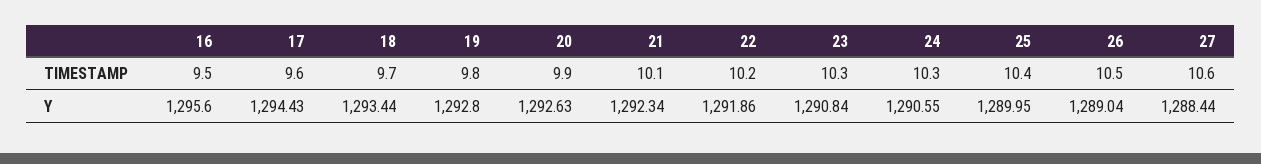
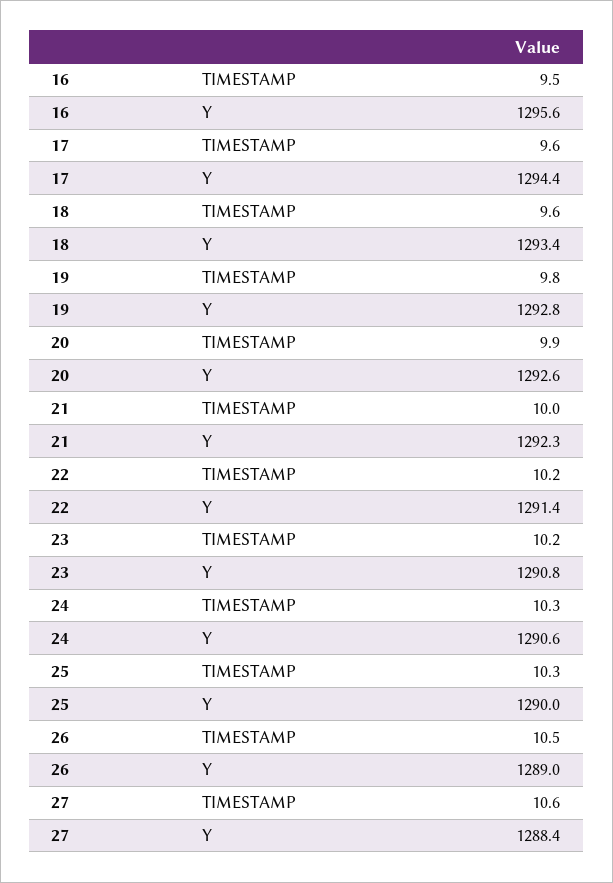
  {
    "16": {
      "TIMESTAMP": 9.5,
      "Y": 1295.6
    },
    "17": {
      "TIMESTAMP": 9.6,
      "Y": 1294.43
    },
    "18": {
-     "TIMESTAMP": 9.7,
+     "TIMESTAMP": 9.6,
      "Y": 1293.44
    },
    "19": {
      "TIMESTAMP": 9.8,
      "Y": 1292.8
    },
    "20": {
      "TIMESTAMP": 9.9,
      "Y": 1292.63
    },
    "21": {
-     "TIMESTAMP": 10.1,
+     "TIMESTAMP": 10,
      "Y": 1292.34
    },
    "22": {
      "TIMESTAMP": 10.2,
-     "Y": 1291.86
+     "Y": 1291.4
    },
    "23": {
-     "TIMESTAMP": 10.3,
+     "TIMESTAMP": 10.2,
      "Y": 1290.84
    },
    "24": {
      "TIMESTAMP": 10.3,
      "Y": 1290.55
    },
    "25": {
-     "TIMESTAMP": 10.4,
+     "TIMESTAMP": 10.3,
      "Y": 1289.95
    },
    "26": {
      "TIMESTAMP": 10.5,
      "Y": 1289.04
    },
    "27": {
      "TIMESTAMP": 10.6,
      "Y": 1288.44
    }
  }

